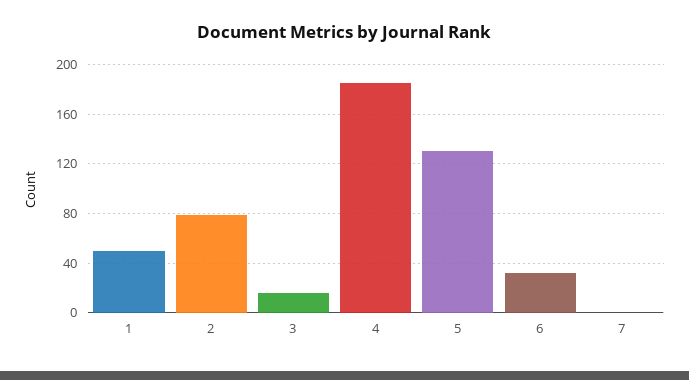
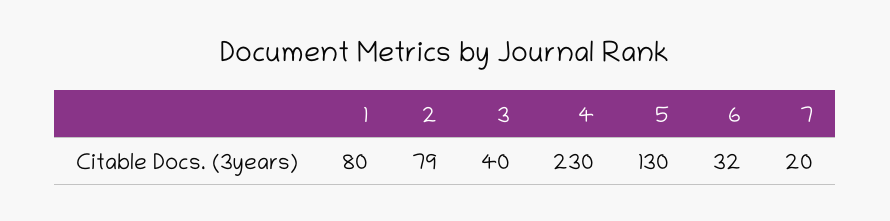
  {
-   "1": 50,
+   "1": 80,
    "2": 79,
-   "3": 15,
+   "3": 40,
-   "4": 185,
+   "4": 230,
    "5": 130,
    "6": 32,
-   "7": 0
+   "7": 20
  }

